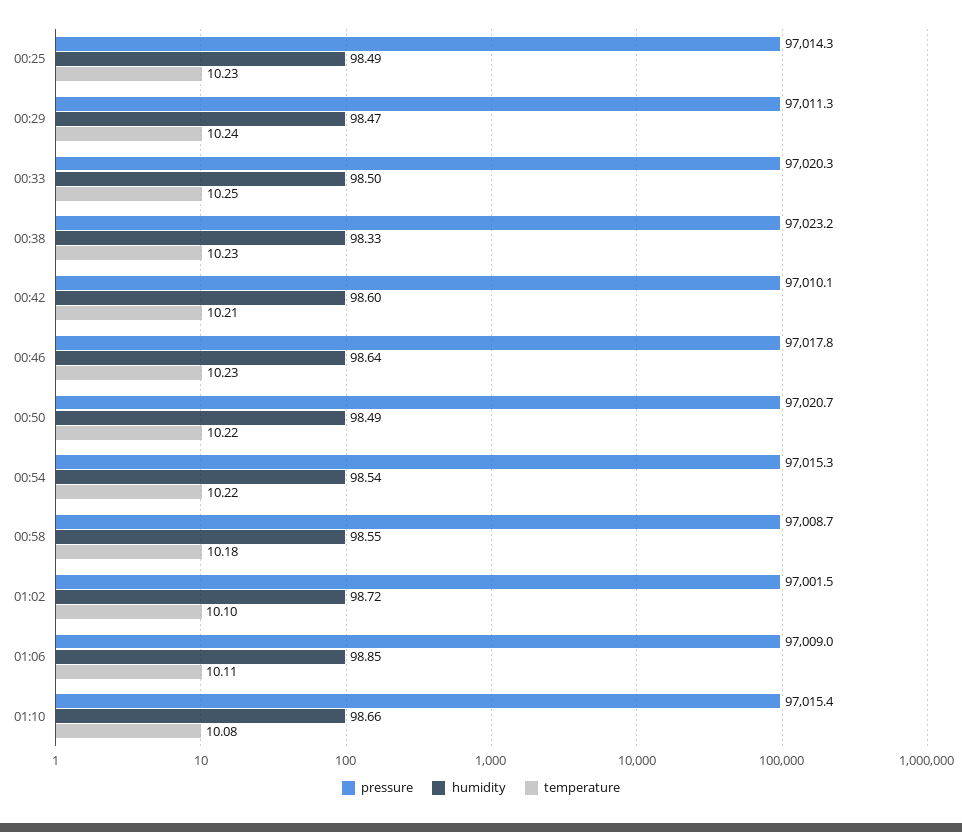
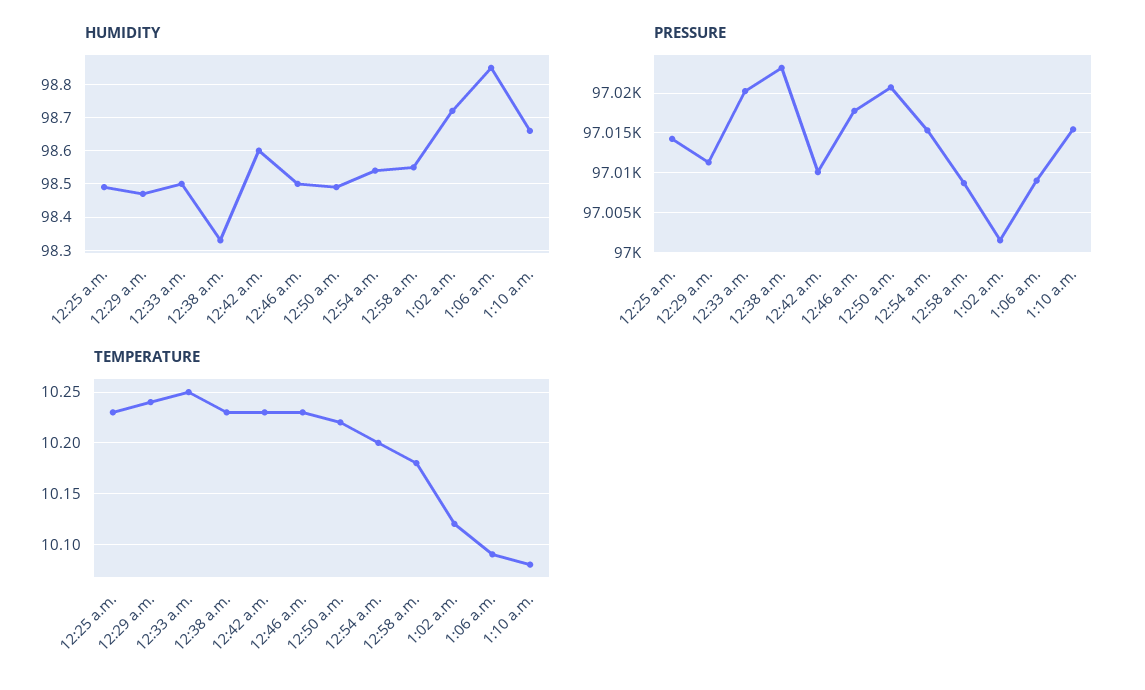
  {
    "pressure": {
      "00:25": 97014.3,
      "00:29": 97011.3,
      "00:33": 97020.3,
      "00:38": 97023.2,
      "00:42": 97010.1,
      "00:46": 97017.8,
      "00:50": 97020.7,
      "00:54": 97015.3,
      "00:58": 97008.7,
      "01:02": 97001.5,
      "01:06": 97009,
      "01:10": 97015.4
    },
    "humidity": {
      "00:25": 98.49,
      "00:29": 98.47,
      "00:33": 98.5,
      "00:38": 98.33,
      "00:42": 98.6,
-     "00:46": 98.64,
+     "00:46": 98.5,
      "00:50": 98.49,
      "00:54": 98.54,
      "00:58": 98.55,
      "01:02": 98.72,
      "01:06": 98.85,
      "01:10": 98.66
    },
    "temperature": {
      "00:25": 10.23,
      "00:29": 10.24,
      "00:33": 10.25,
      "00:38": 10.23,
-     "00:42": 10.21,
+     "00:42": 10.23,
      "00:46": 10.23,
      "00:50": 10.22,
-     "00:54": 10.22,
+     "00:54": 10.2,
      "00:58": 10.18,
-     "01:02": 10.1,
+     "01:02": 10.12,
-     "01:06": 10.11,
+     "01:06": 10.09,
      "01:10": 10.08
    }
  }

